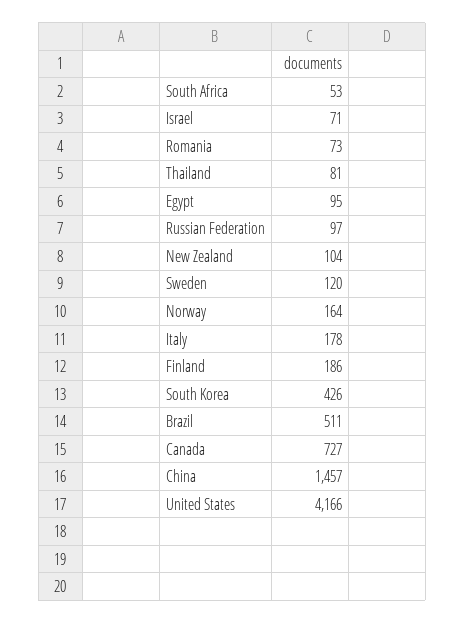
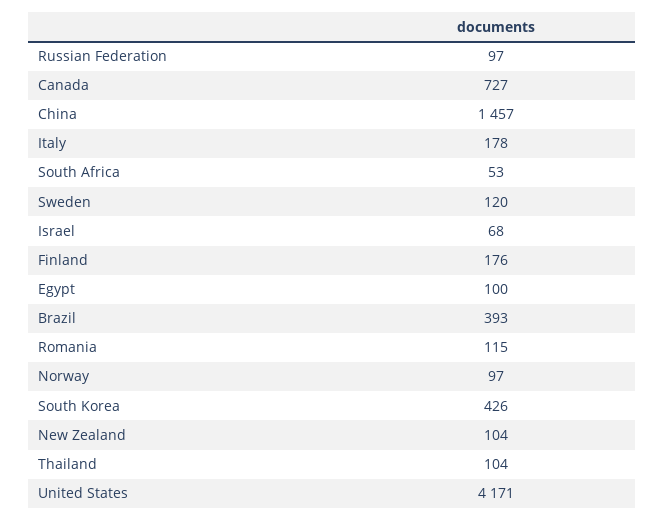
  {
    "South Africa": 53,
-   "Israel": 71,
+   "Israel": 68,
-   "Romania": 73,
+   "Romania": 115,
-   "Thailand": 81,
+   "Thailand": 104,
-   "Egypt": 95,
+   "Egypt": 100,
    "Russian Federation": 97,
    "New Zealand": 104,
    "Sweden": 120,
-   "Norway": 164,
+   "Norway": 97,
    "Italy": 178,
-   "Finland": 186,
+   "Finland": 176,
    "South Korea": 426,
-   "Brazil": 511,
+   "Brazil": 393,
    "Canada": 727,
    "China": 1457,
-   "United States": 4166
+   "United States": 4171
  }

